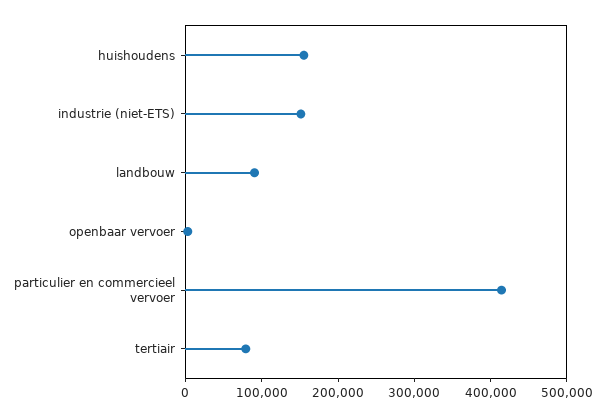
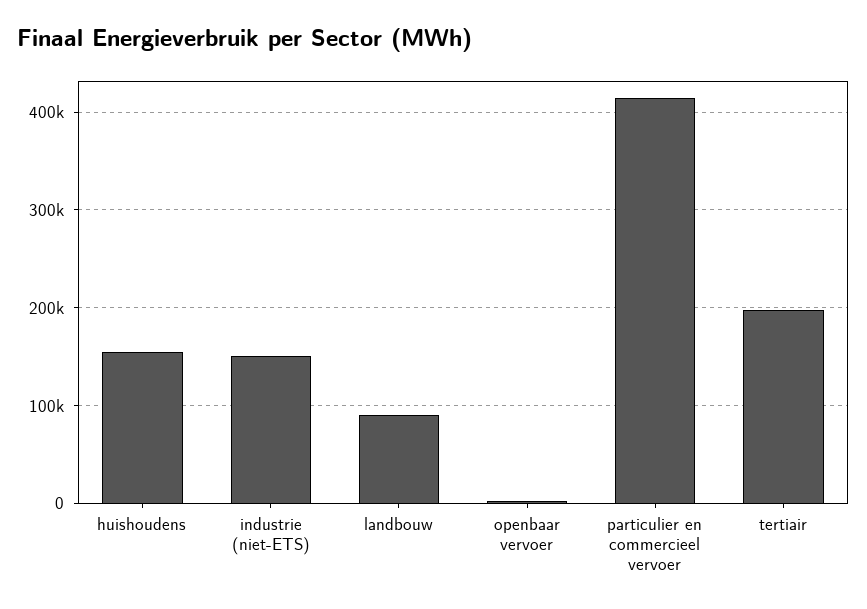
  {
    "huishoudens": 160000,
    "industrie (niet-ETS)": 150000,
    "landbouw": 90000,
    "openbaar vervoer": 0,
    "particulier en commercieel vervoer": 410000,
-   "tertiair": 80000
+   "tertiair": 200000
  }

